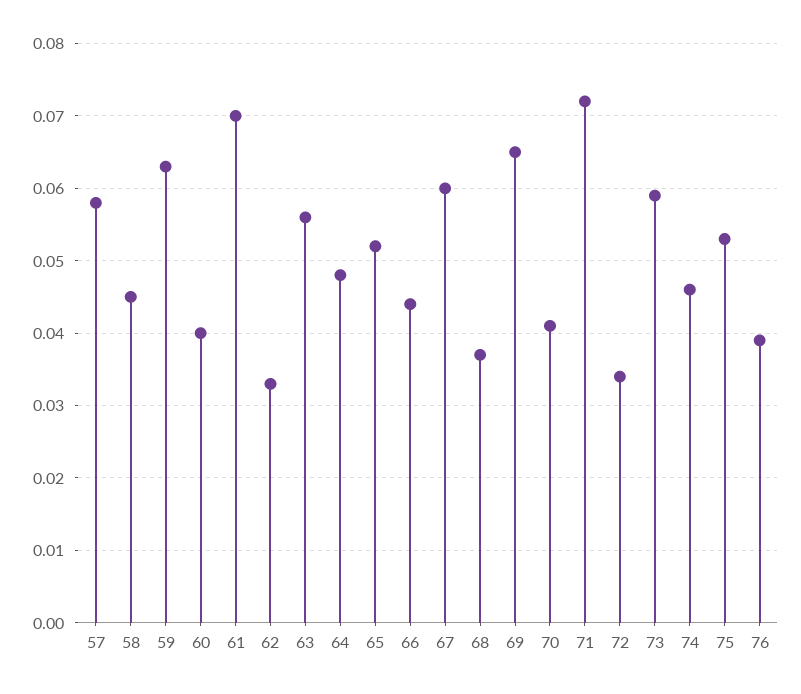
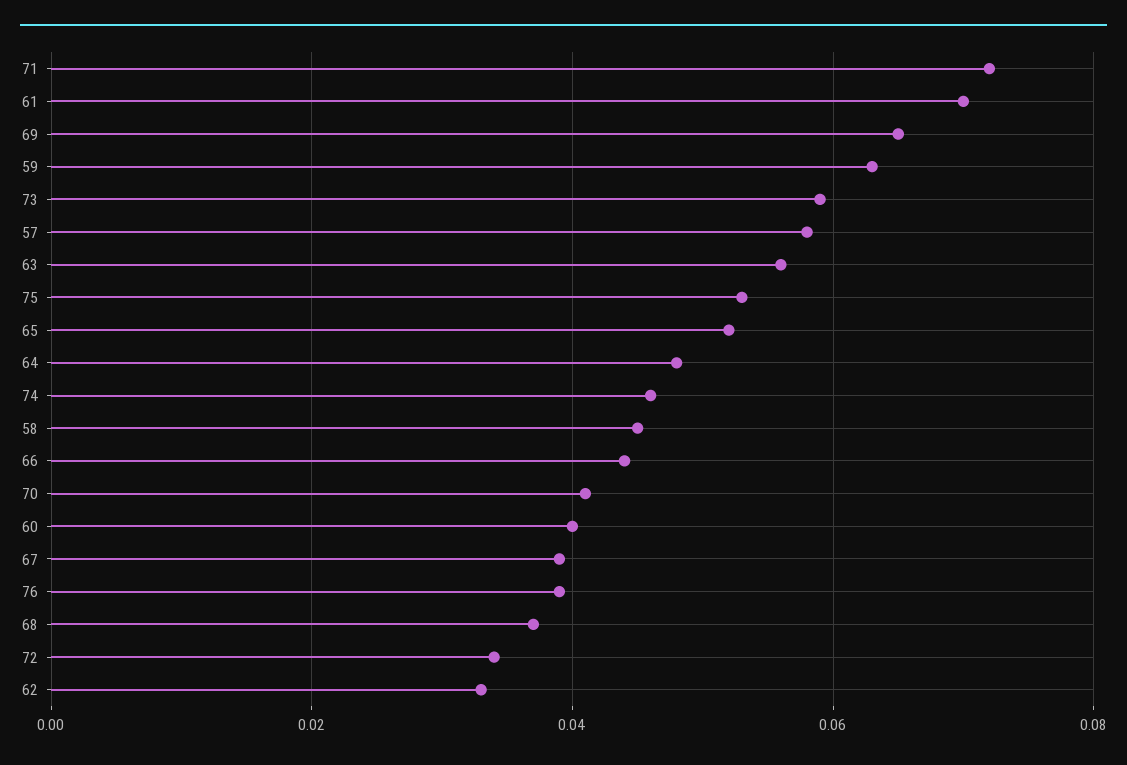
  {
    "57": 0.058,
    "58": 0.045,
    "59": 0.063,
    "60": 0.04,
    "61": 0.07,
    "62": 0.033,
    "63": 0.056,
    "64": 0.048,
    "65": 0.052,
    "66": 0.044,
-   "67": 0.06,
+   "67": 0.04,
    "68": 0.037,
    "69": 0.065,
    "70": 0.041,
    "71": 0.072,
    "72": 0.034,
    "73": 0.059,
    "74": 0.046,
    "75": 0.053,
    "76": 0.039
  }

